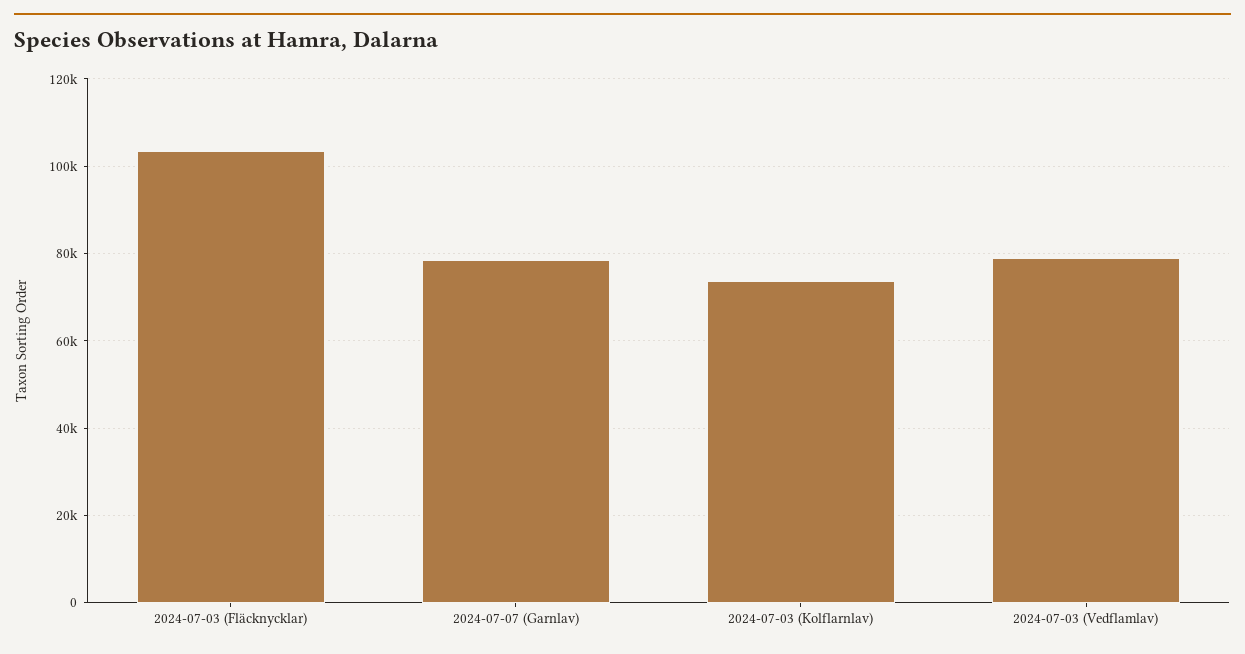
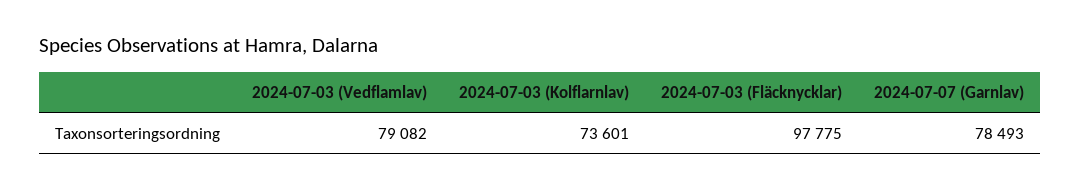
  {
-   "2024-07-03 (Fläcknycklar)": 104000,
+   "2024-07-03 (Fläcknycklar)": 97775,
    "2024-07-07 (Garnlav)": 78493,
    "2024-07-03 (Kolflarnlav)": 73601,
    "2024-07-03 (Vedflamlav)": 79082
  }

